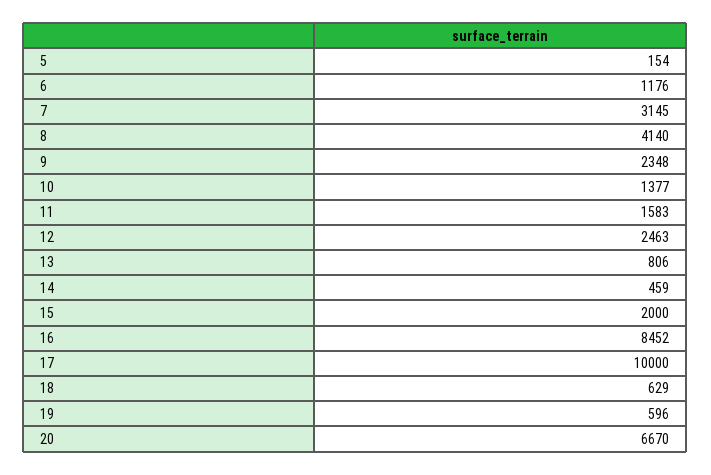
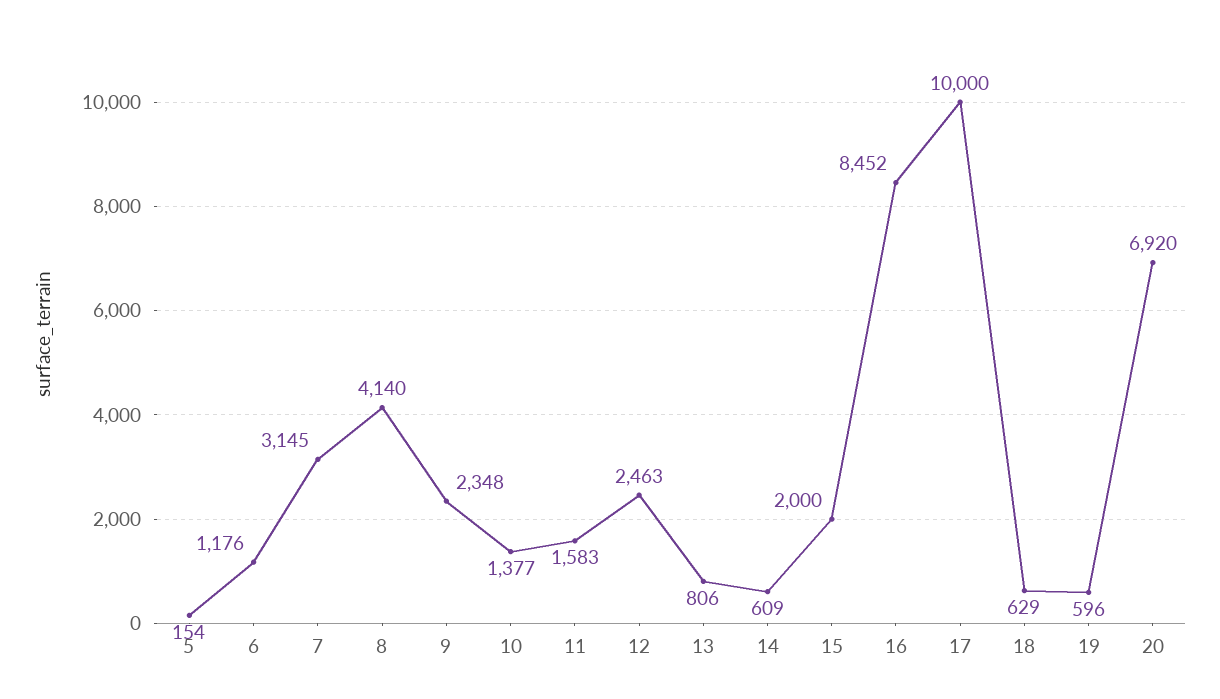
  {
    "5": 154,
    "6": 1176,
    "7": 3145,
    "8": 4140,
    "9": 2348,
    "10": 1377,
    "11": 1583,
    "12": 2463,
    "13": 806,
-   "14": 459,
+   "14": 609,
    "15": 2000,
    "16": 8452,
    "17": 10000,
    "18": 629,
    "19": 596,
-   "20": 6670
+   "20": 6920
  }

